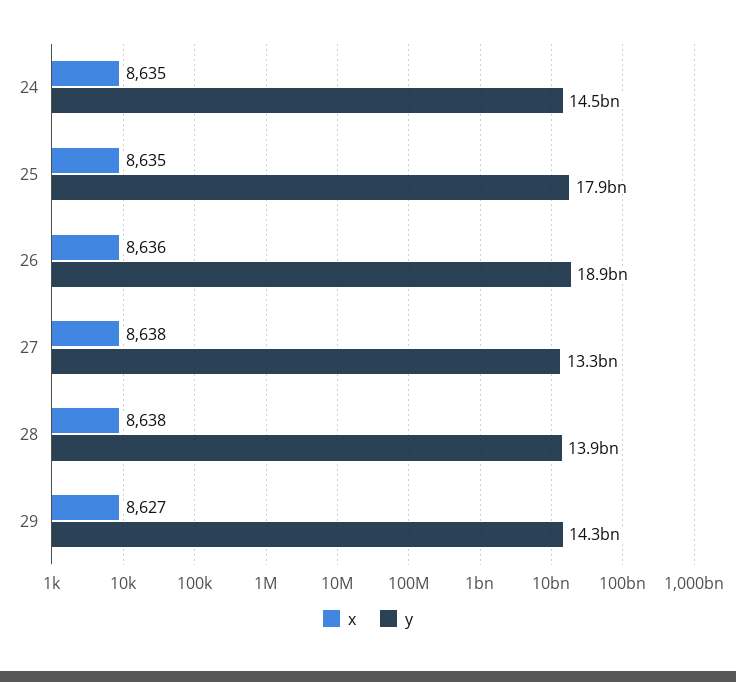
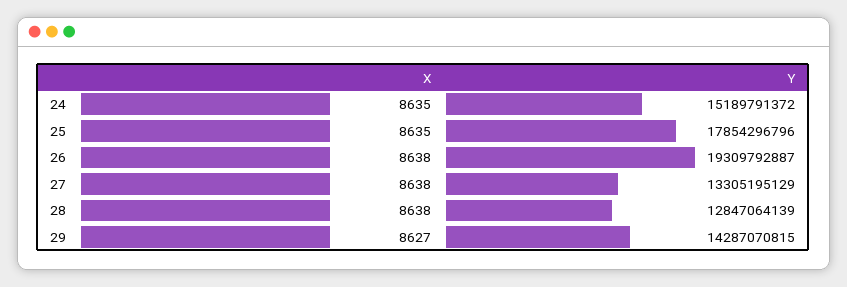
  {
    "x": {
      "24": 8635,
      "25": 8635,
-     "26": 8636,
+     "26": 8638,
      "27": 8638,
      "28": 8638,
      "29": 8627
    },
    "y": {
-     "24": 14500000000,
+     "24": 15189791372,
      "25": 17854296796,
-     "26": 18900000000,
+     "26": 19309792887,
      "27": 13305195129,
-     "28": 13900000000,
+     "28": 12847064139,
      "29": 14287070815
    }
  }

